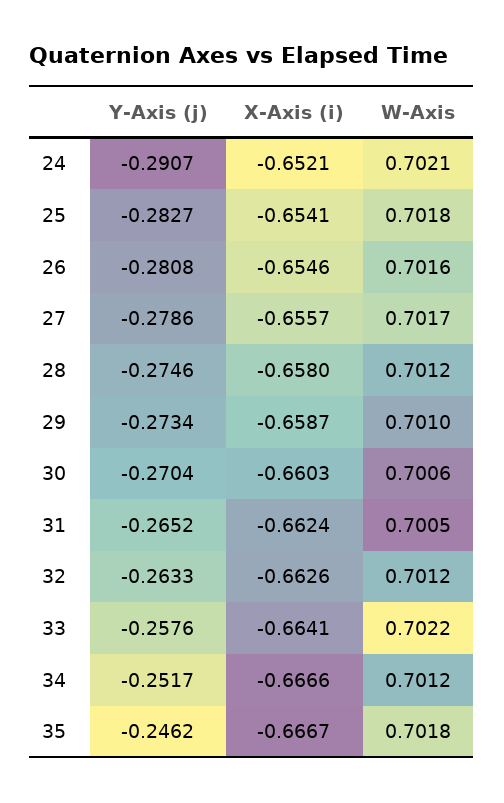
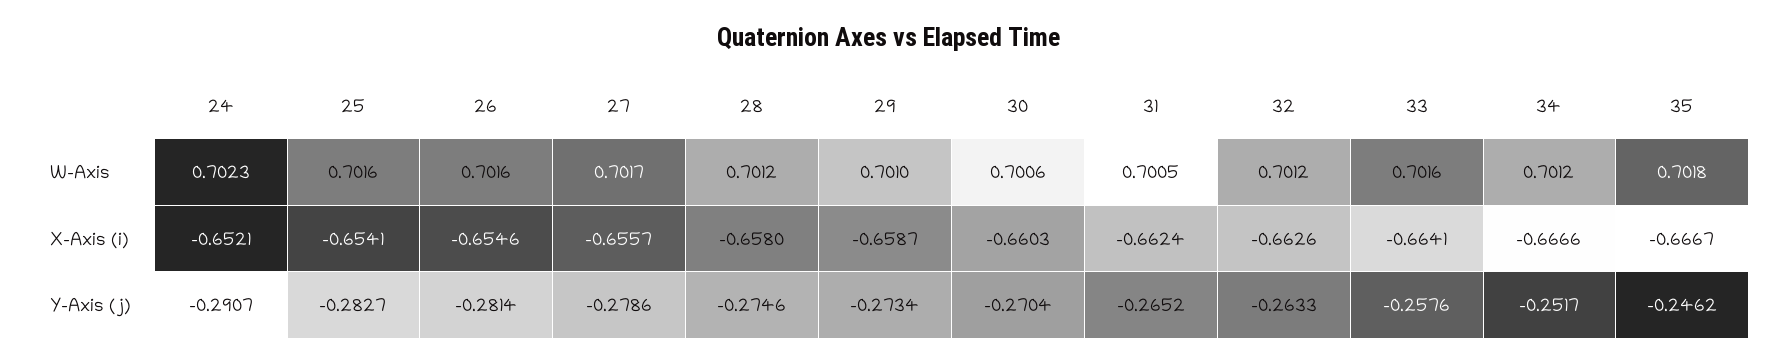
  {
    "Y-Axis (j)": {
      "24": -0.2907,
      "25": -0.2827,
-     "26": -0.2808,
+     "26": -0.2814,
      "27": -0.2786,
      "28": -0.2746,
      "29": -0.2734,
      "30": -0.2704,
      "31": -0.2652,
      "32": -0.2633,
      "33": -0.2576,
      "34": -0.2517,
      "35": -0.2462
    },
    "X-Axis (i)": {
      "24": -0.6521,
      "25": -0.6541,
      "26": -0.6546,
      "27": -0.6557,
      "28": -0.658,
      "29": -0.6587,
      "30": -0.6603,
      "31": -0.6624,
      "32": -0.6626,
      "33": -0.6641,
      "34": -0.6666,
      "35": -0.6667
    },
    "W-Axis": {
-     "24": 0.7021,
+     "24": 0.7023,
-     "25": 0.7018,
+     "25": 0.7016,
      "26": 0.7016,
      "27": 0.7017,
      "28": 0.7012,
      "29": 0.701,
      "30": 0.7006,
      "31": 0.7005,
      "32": 0.7012,
-     "33": 0.7022,
+     "33": 0.7016,
      "34": 0.7012,
      "35": 0.7018
    }
  }

